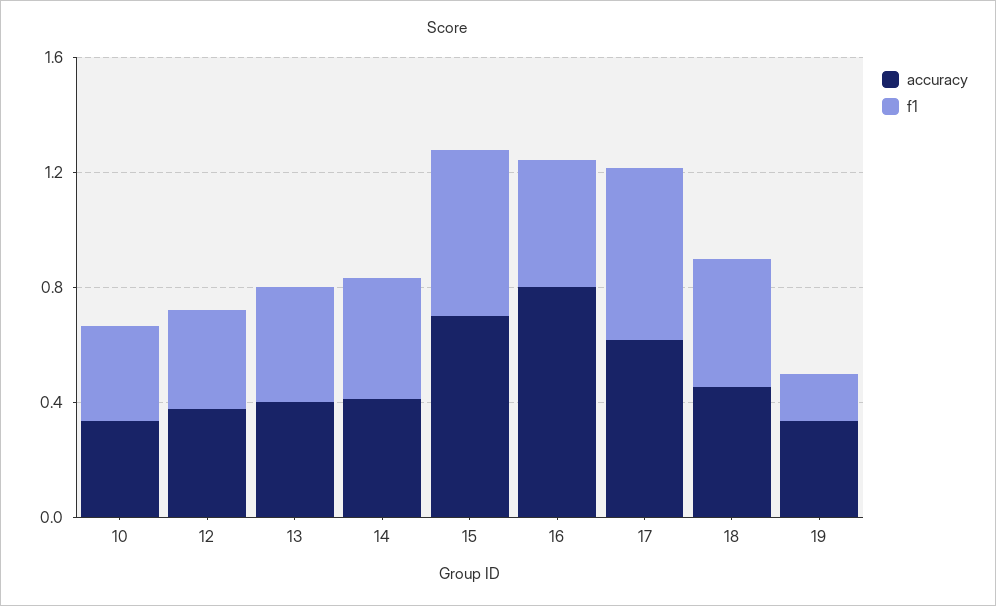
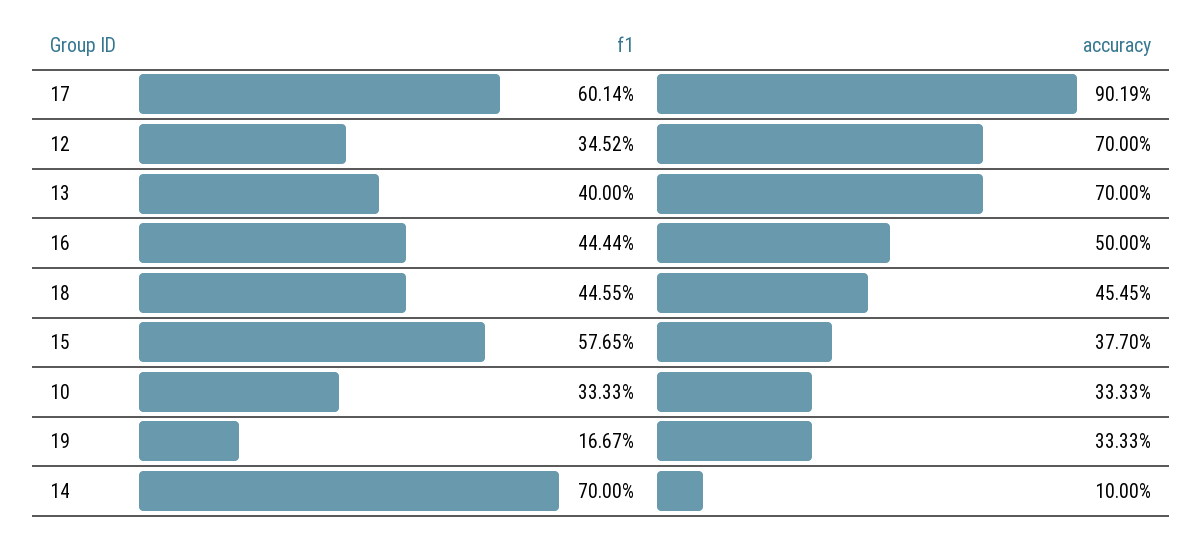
  {
    "accuracy": {
      "10": 0.3333,
-     "12": 0.4,
+     "12": 0.7,
-     "13": 0.4,
+     "13": 0.7,
-     "14": 0.4,
+     "14": 0.1,
-     "15": 0.7,
+     "15": 0.377,
-     "16": 0.8,
+     "16": 0.5,
-     "17": 0.6,
+     "17": 0.9019,
      "18": 0.4545,
      "19": 0.3333
    },
    "f1": {
      "10": 0.3333,
      "12": 0.3452,
      "13": 0.4,
-     "14": 0.4,
+     "14": 0.7,
      "15": 0.5765,
      "16": 0.4444,
      "17": 0.6014,
      "18": 0.4455,
      "19": 0.1667
    }
  }

